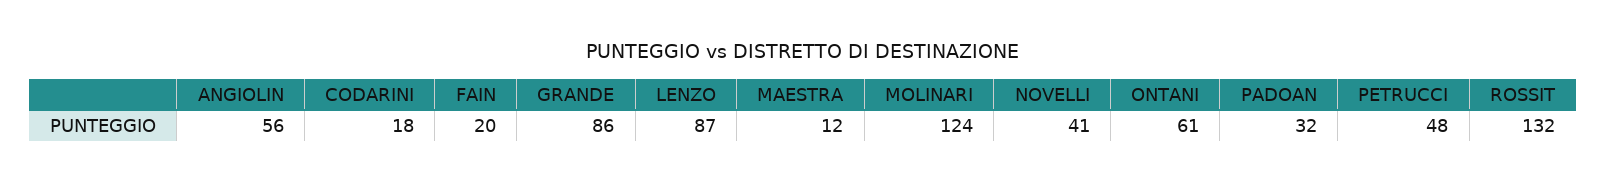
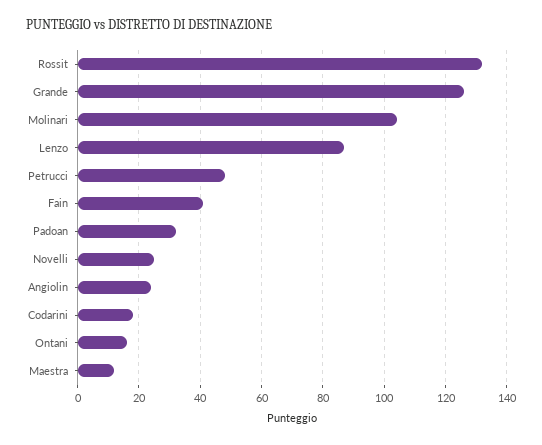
  {
-   "ANGIOLIN": 56,
+   "ANGIOLIN": 25,
    "CODARINI": 18,
-   "FAIN": 20,
+   "FAIN": 40,
-   "GRANDE": 86,
+   "GRANDE": 125,
    "LENZO": 87,
    "MAESTRA": 12,
-   "MOLINARI": 124,
+   "MOLINARI": 105,
-   "NOVELLI": 41,
+   "NOVELLI": 25,
-   "ONTANI": 61,
+   "ONTANI": 15,
    "PADOAN": 32,
    "PETRUCCI": 48,
    "ROSSIT": 132
  }

